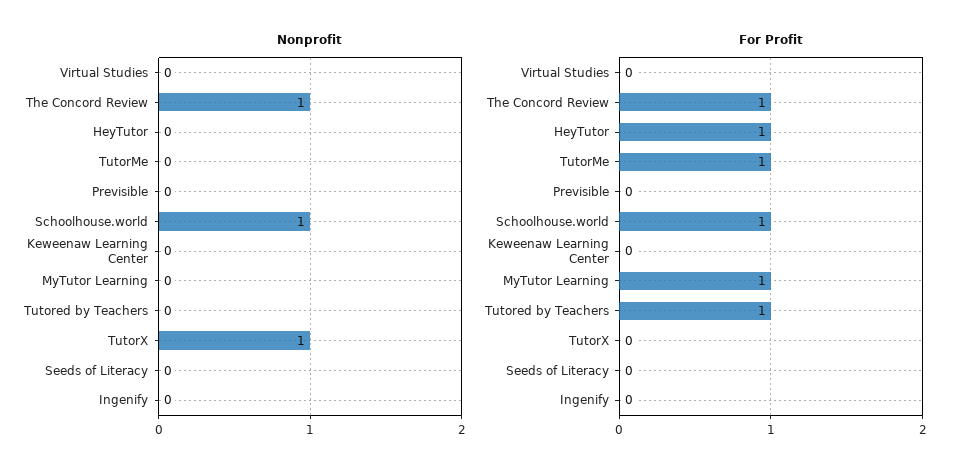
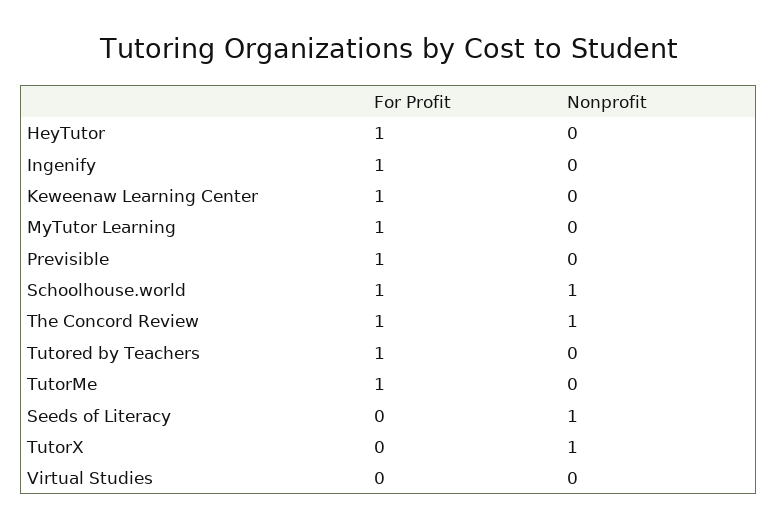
  {
    "Nonprofit": {
      "Virtual Studies": 0,
      "The Concord Review": 1,
      "HeyTutor": 0,
      "TutorMe": 0,
      "Previsible": 0,
      "Schoolhouse.world": 1,
      "Keweenaw Learning Center": 0,
      "MyTutor Learning": 0,
      "Tutored by Teachers": 0,
      "TutorX": 1,
-     "Seeds of Literacy": 0,
+     "Seeds of Literacy": 1,
      "Ingenify": 0
    },
    "For Profit": {
      "Virtual Studies": 0,
      "The Concord Review": 1,
      "HeyTutor": 1,
      "TutorMe": 1,
-     "Previsible": 0,
+     "Previsible": 1,
      "Schoolhouse.world": 1,
-     "Keweenaw Learning Center": 0,
+     "Keweenaw Learning Center": 1,
      "MyTutor Learning": 1,
      "Tutored by Teachers": 1,
      "TutorX": 0,
      "Seeds of Literacy": 0,
-     "Ingenify": 0
+     "Ingenify": 1
    }
  }

